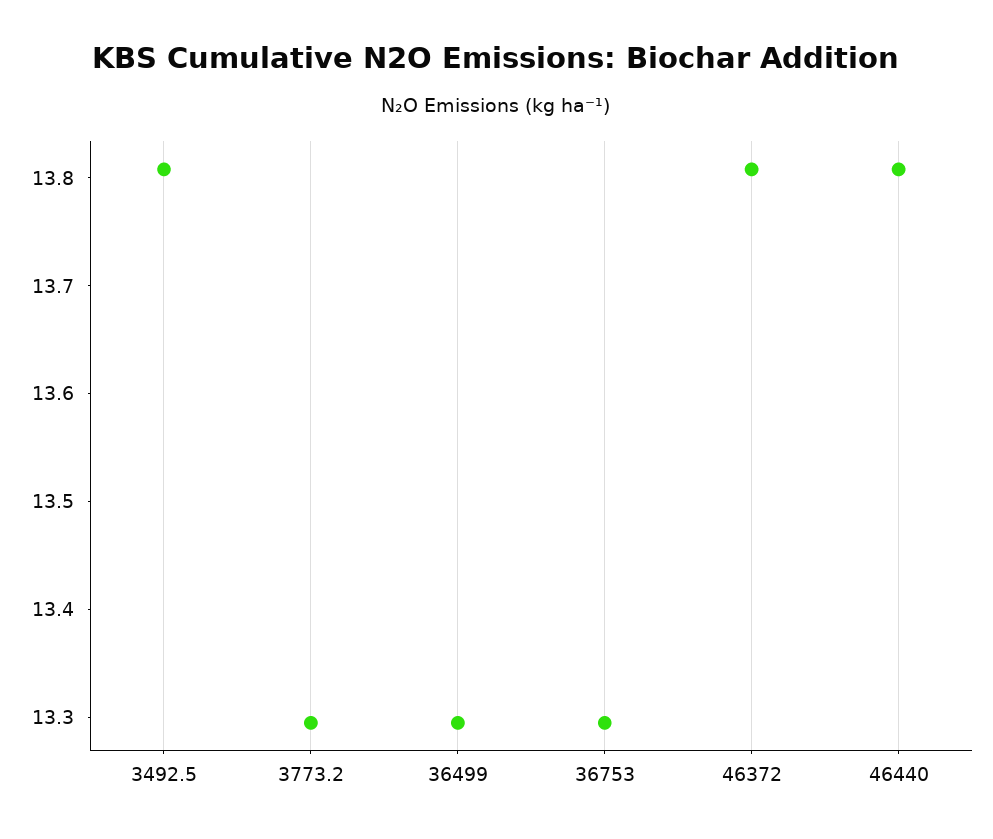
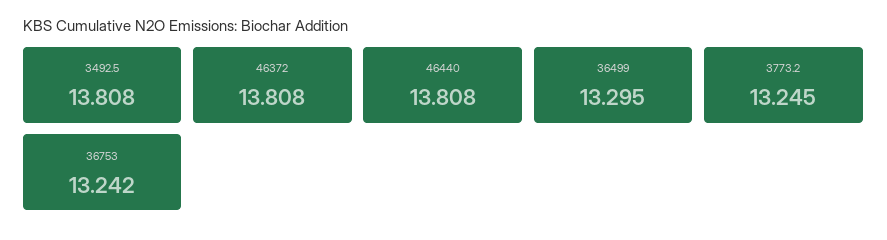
  {
    "3492.5": 13.808,
-   "3773.2": 13.3,
+   "3773.2": 13.245,
    "36499": 13.295,
-   "36753": 13.3,
+   "36753": 13.242,
    "46372": 13.808,
    "46440": 13.808
  }

